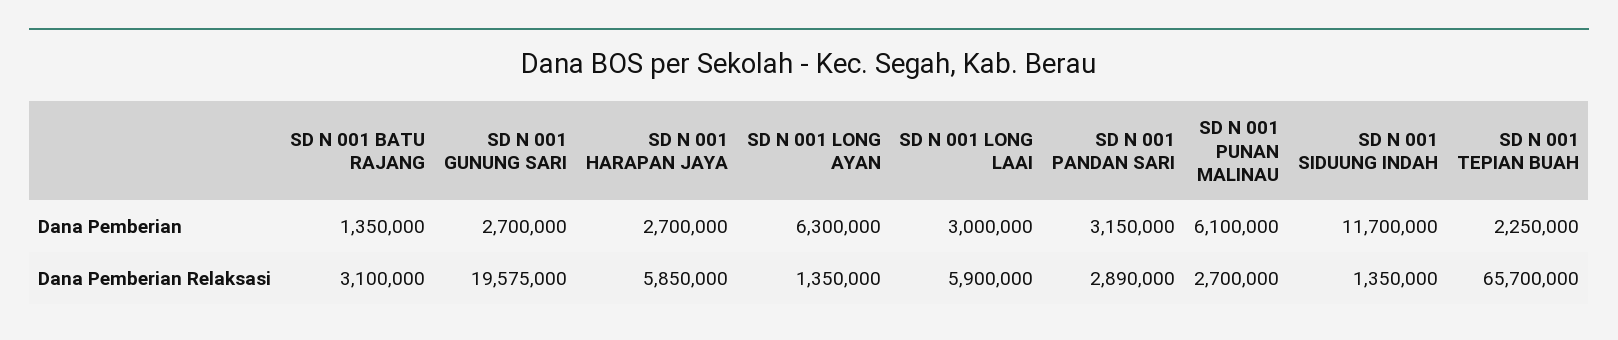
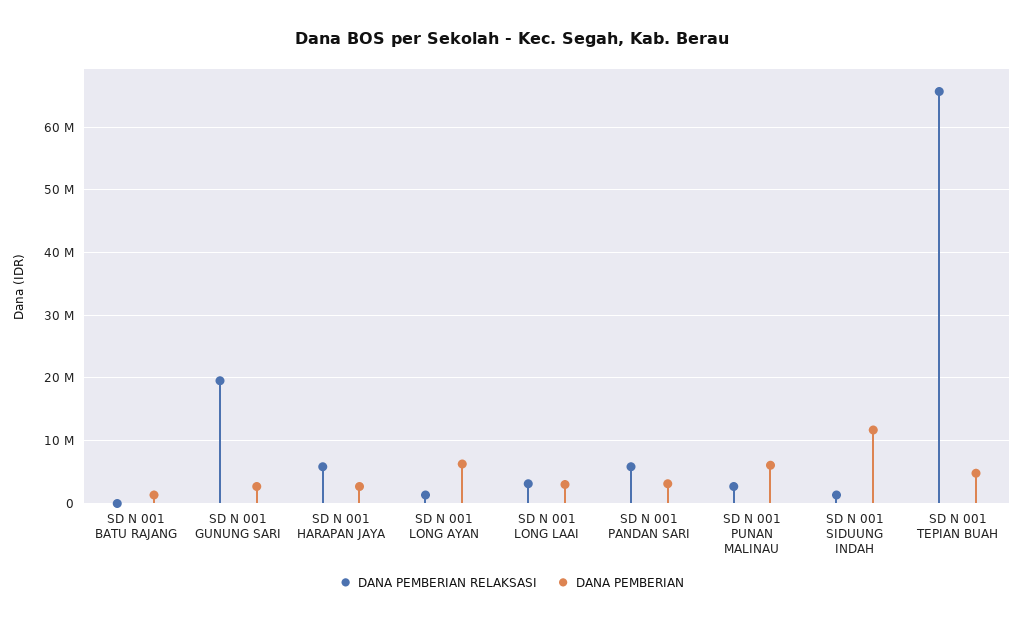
  {
    "Dana Pemberian": {
      "SD N 001 BATU RAJANG": 1350000,
      "SD N 001 GUNUNG SARI": 2700000,
      "SD N 001 HARAPAN JAYA": 2700000,
      "SD N 001 LONG AYAN": 6300000,
      "SD N 001 LONG LAAI": 3000000,
      "SD N 001 PANDAN SARI": 3150000,
      "SD N 001 PUNAN MALINAU": 6100000,
      "SD N 001 SIDUUNG INDAH": 11700000,
-     "SD N 001 TEPIAN BUAH": 2250000
+     "SD N 001 TEPIAN BUAH": 5000000
    },
    "Dana Pemberian Relaksasi": {
-     "SD N 001 BATU RAJANG": 3100000,
+     "SD N 001 BATU RAJANG": 0,
      "SD N 001 GUNUNG SARI": 19575000,
      "SD N 001 HARAPAN JAYA": 5850000,
      "SD N 001 LONG AYAN": 1350000,
-     "SD N 001 LONG LAAI": 5900000,
+     "SD N 001 LONG LAAI": 3000000,
-     "SD N 001 PANDAN SARI": 2890000,
+     "SD N 001 PANDAN SARI": 6000000,
      "SD N 001 PUNAN MALINAU": 2700000,
      "SD N 001 SIDUUNG INDAH": 1350000,
      "SD N 001 TEPIAN BUAH": 65700000
    }
  }

